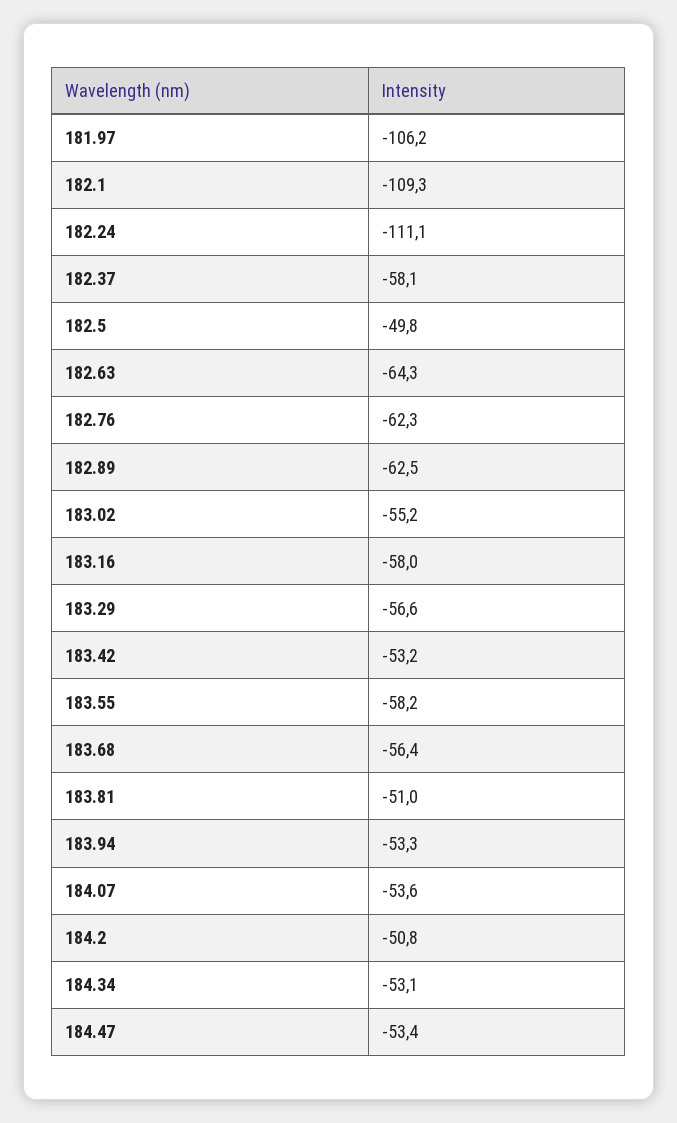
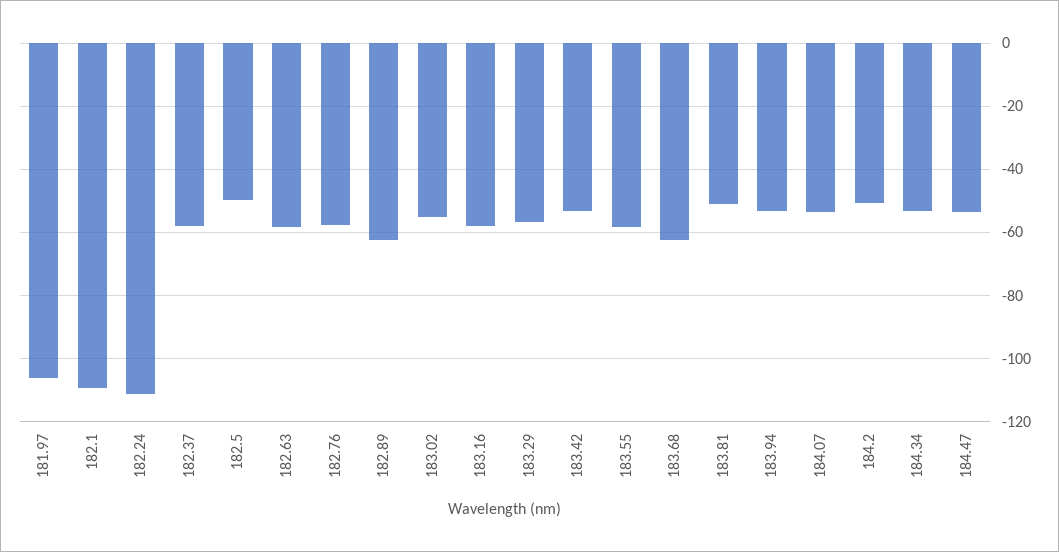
  {
    "181.97": -106.2,
    "182.1": -109.3,
    "182.24": -111.1,
    "182.37": -58.1,
    "182.5": -49.8,
-   "182.63": -64.3,
+   "182.63": -58,
-   "182.76": -62.3,
+   "182.76": -58,
    "182.89": -62.5,
    "183.02": -55.2,
    "183.16": -58,
    "183.29": -56.6,
    "183.42": -53.2,
    "183.55": -58.2,
-   "183.68": -56.4,
+   "183.68": -62,
    "183.81": -51,
    "183.94": -53.3,
    "184.07": -53.6,
    "184.2": -50.8,
    "184.34": -53.1,
    "184.47": -53.4
  }

